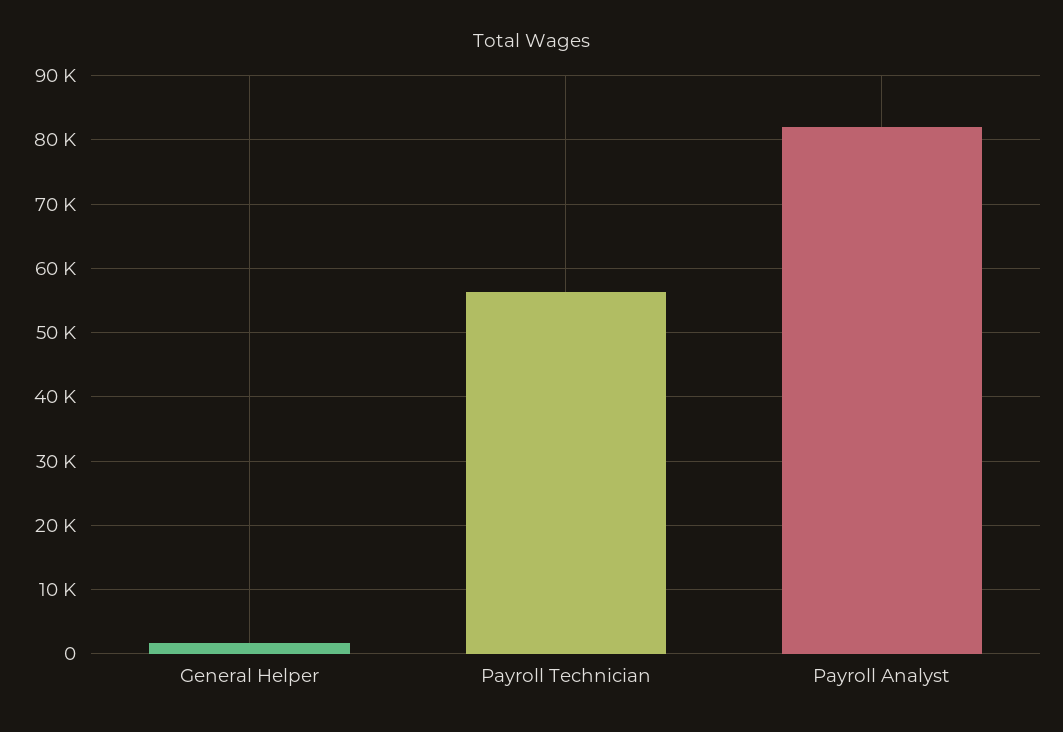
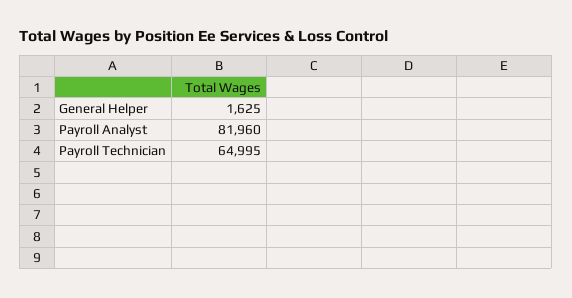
  {
    "General Helper": 1625,
-   "Payroll Technician": 56000,
+   "Payroll Technician": 64995,
    "Payroll Analyst": 81960
  }

